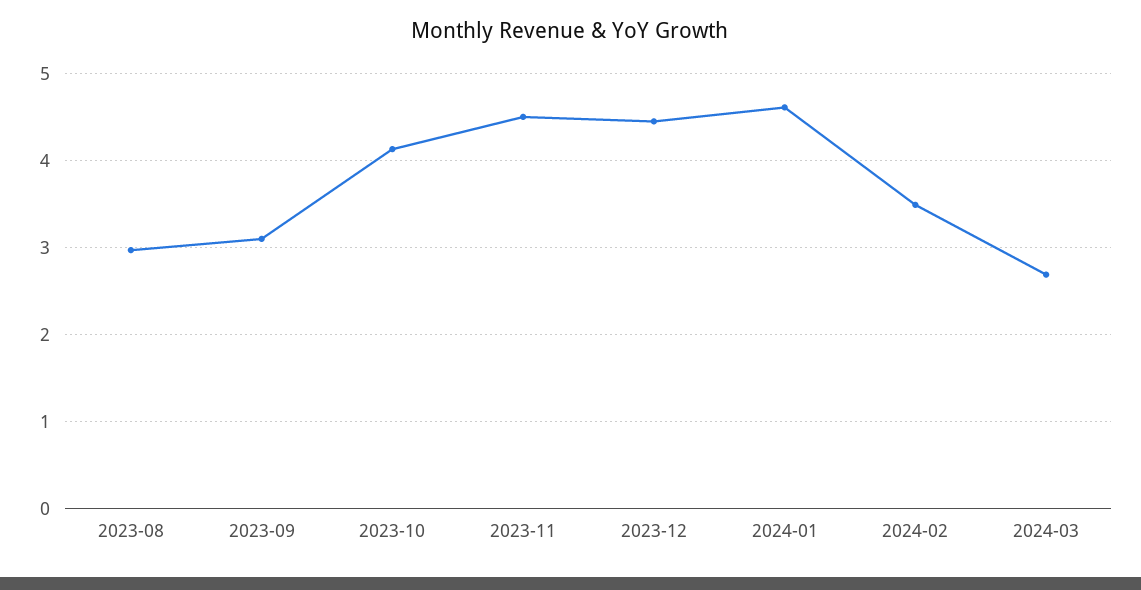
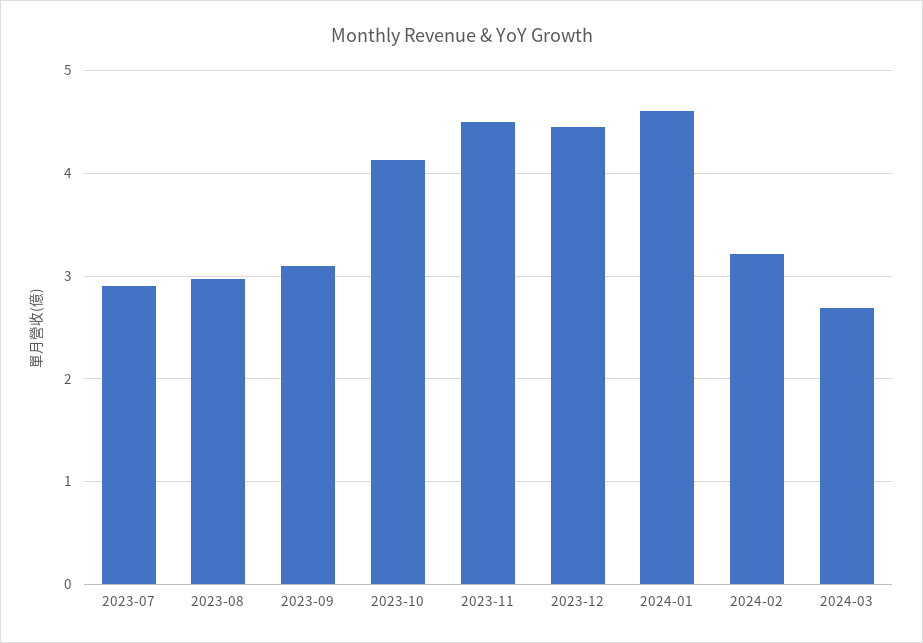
  {
    "2023-08": 3,
    "2023-09": 3.1,
    "2023-10": 4.1,
    "2023-11": 4.5,
    "2023-12": 4.5,
    "2024-01": 4.6,
-   "2024-02": 3.5,
+   "2024-02": 3.2,
-   "2024-03": 2.7
+   "2024-03": 2.7,
+   "2023-07": 2.9
  }

